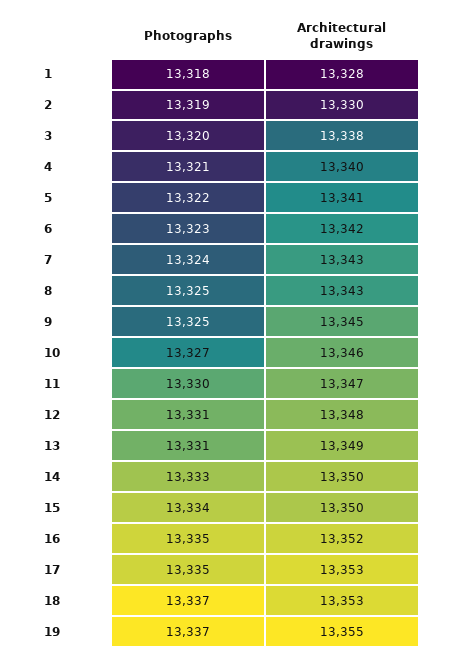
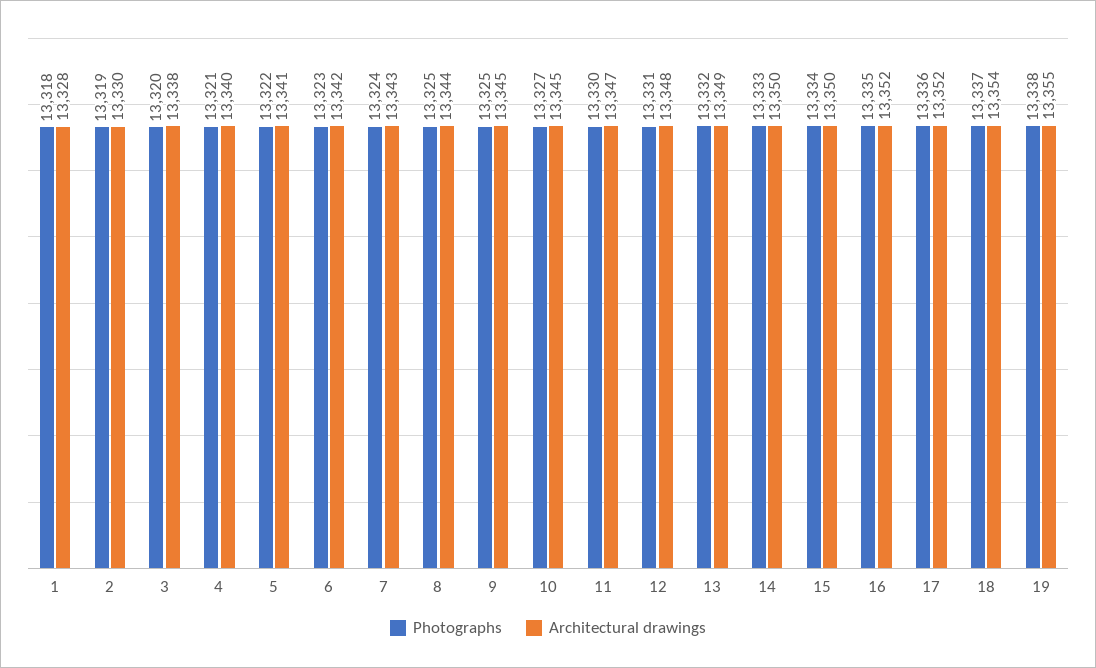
  {
    "Photographs": {
      "1": 13318,
      "2": 13319,
      "3": 13320,
      "4": 13321,
      "5": 13322,
      "6": 13323,
      "7": 13324,
      "8": 13325,
      "9": 13325,
      "10": 13327,
      "11": 13330,
      "12": 13331,
-     "13": 13331,
+     "13": 13332,
      "14": 13333,
      "15": 13334,
      "16": 13335,
-     "17": 13335,
+     "17": 13336,
      "18": 13337,
-     "19": 13337
+     "19": 13338
    },
    "Architectural drawings": {
      "1": 13328,
      "2": 13330,
      "3": 13338,
      "4": 13340,
      "5": 13341,
      "6": 13342,
      "7": 13343,
-     "8": 13343,
+     "8": 13344,
      "9": 13345,
-     "10": 13346,
+     "10": 13345,
      "11": 13347,
      "12": 13348,
      "13": 13349,
      "14": 13350,
      "15": 13350,
      "16": 13352,
-     "17": 13353,
+     "17": 13352,
-     "18": 13353,
+     "18": 13354,
      "19": 13355
    }
  }

